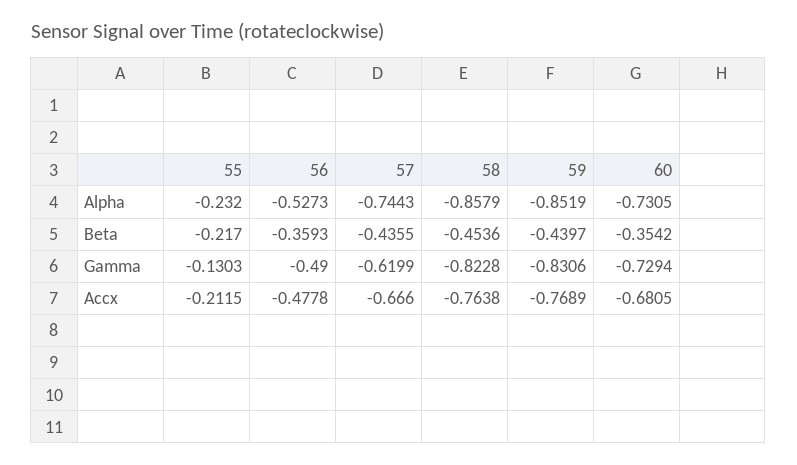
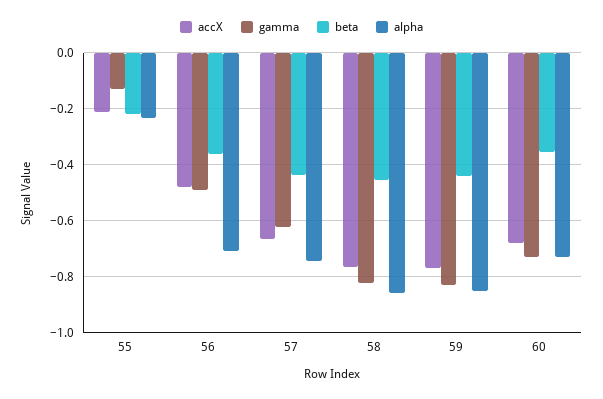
  {
    "Alpha": {
      "55": -0.232,
-     "56": -0.5273,
+     "56": -0.7,
      "57": -0.7443,
      "58": -0.8579,
      "59": -0.8519,
      "60": -0.7305
    },
    "Beta": {
      "55": -0.217,
      "56": -0.3593,
      "57": -0.4355,
      "58": -0.4536,
      "59": -0.4397,
      "60": -0.3542
    },
    "Gamma": {
      "55": -0.1303,
      "56": -0.49,
      "57": -0.6199,
      "58": -0.8228,
      "59": -0.8306,
      "60": -0.7294
    },
    "Accx": {
      "55": -0.2115,
      "56": -0.4778,
      "57": -0.666,
      "58": -0.7638,
      "59": -0.7689,
      "60": -0.6805
    }
  }

